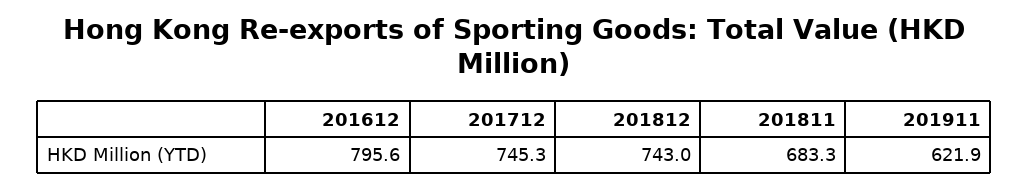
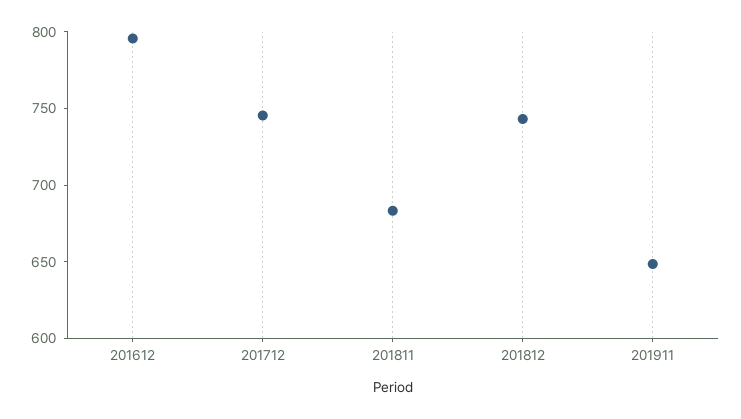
  {
    "201612": 795.6,
    "201712": 745.3,
    "201812": 743,
    "201811": 683.3,
-   "201911": 621.9
+   "201911": 650
  }

